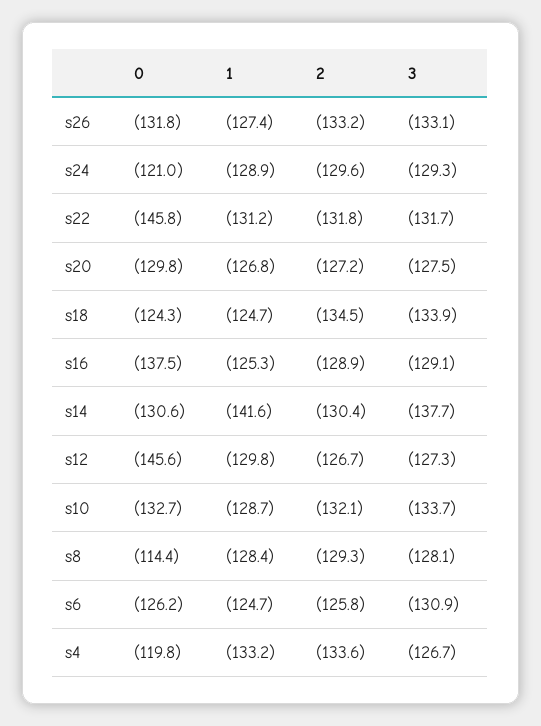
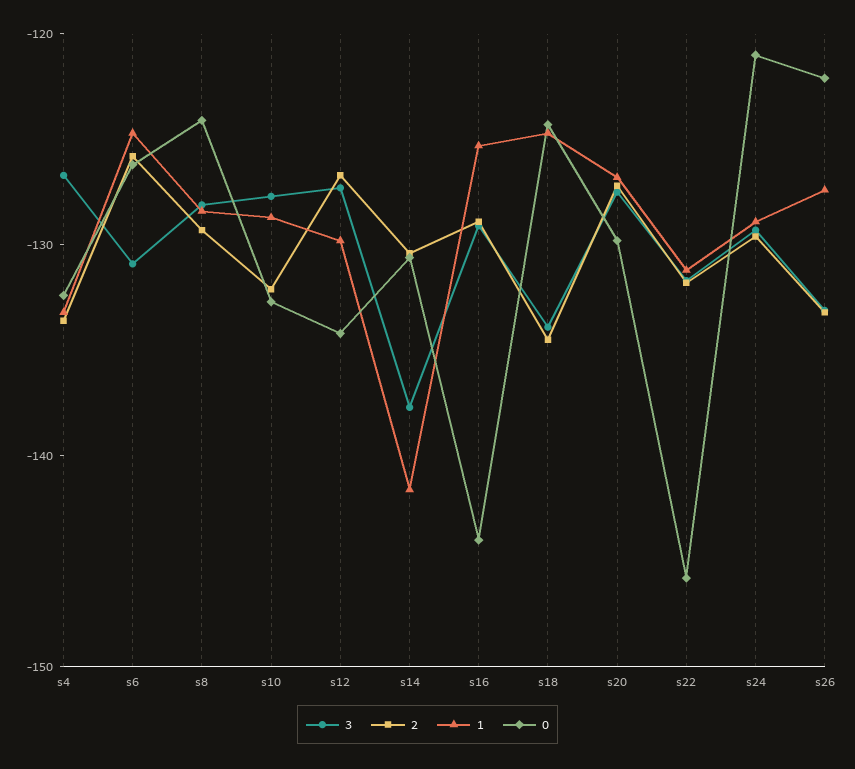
  {
    "0": {
-     "s26": -131.8,
+     "s26": -122,
      "s24": -121,
      "s22": -145.8,
      "s20": -129.8,
      "s18": -124.3,
-     "s16": -137.5,
+     "s16": -144,
      "s14": -130.6,
-     "s12": -145.6,
+     "s12": -134,
      "s10": -132.7,
-     "s8": -114.4,
+     "s8": -124,
      "s6": -126.2,
-     "s4": -119.8
+     "s4": -132
    },
    "1": {
      "s26": -127.4,
      "s24": -128.9,
      "s22": -131.2,
      "s20": -126.8,
      "s18": -124.7,
      "s16": -125.3,
      "s14": -141.6,
      "s12": -129.8,
      "s10": -128.7,
      "s8": -128.4,
      "s6": -124.7,
      "s4": -133.2
    },
    "2": {
      "s26": -133.2,
      "s24": -129.6,
      "s22": -131.8,
      "s20": -127.2,
      "s18": -134.5,
      "s16": -128.9,
      "s14": -130.4,
      "s12": -126.7,
      "s10": -132.1,
      "s8": -129.3,
      "s6": -125.8,
      "s4": -133.6
    },
    "3": {
      "s26": -133.1,
      "s24": -129.3,
      "s22": -131.7,
      "s20": -127.5,
      "s18": -133.9,
      "s16": -129.1,
      "s14": -137.7,
      "s12": -127.3,
-     "s10": -133.7,
+     "s10": -128,
      "s8": -128.1,
      "s6": -130.9,
      "s4": -126.7
    }
  }

